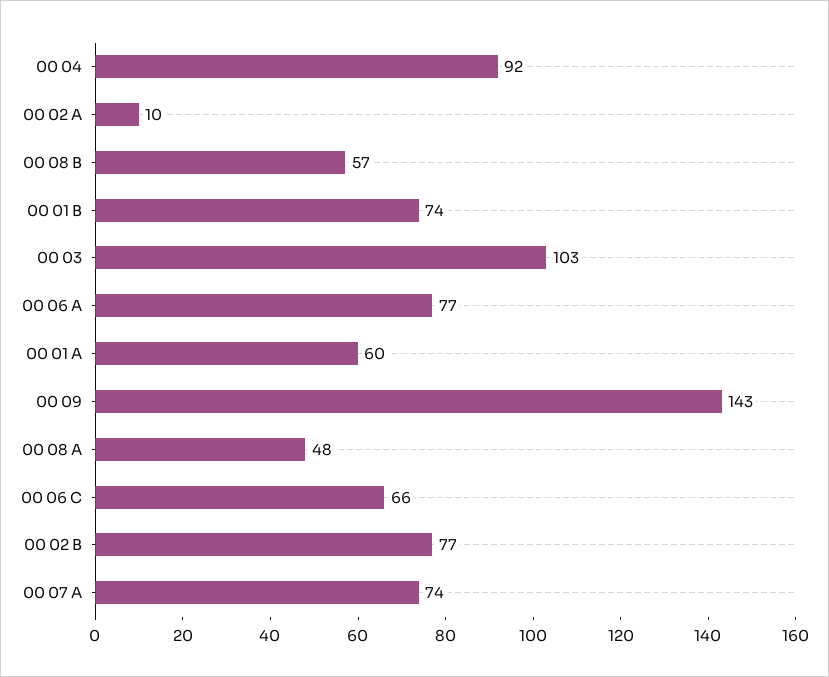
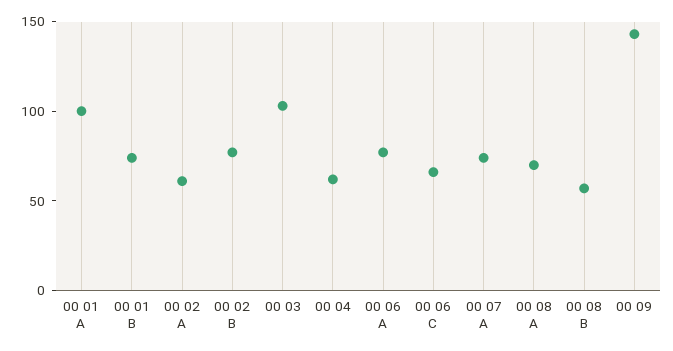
  {
-   "00 04": 92,
+   "00 04": 60,
-   "00 02 A": 10,
+   "00 02 A": 60,
    "00 08 B": 57,
    "00 01 B": 74,
    "00 03": 103,
    "00 06 A": 77,
-   "00 01 A": 60,
+   "00 01 A": 100,
    "00 09": 143,
-   "00 08 A": 48,
+   "00 08 A": 70,
    "00 06 C": 66,
    "00 02 B": 77,
    "00 07 A": 74
  }

